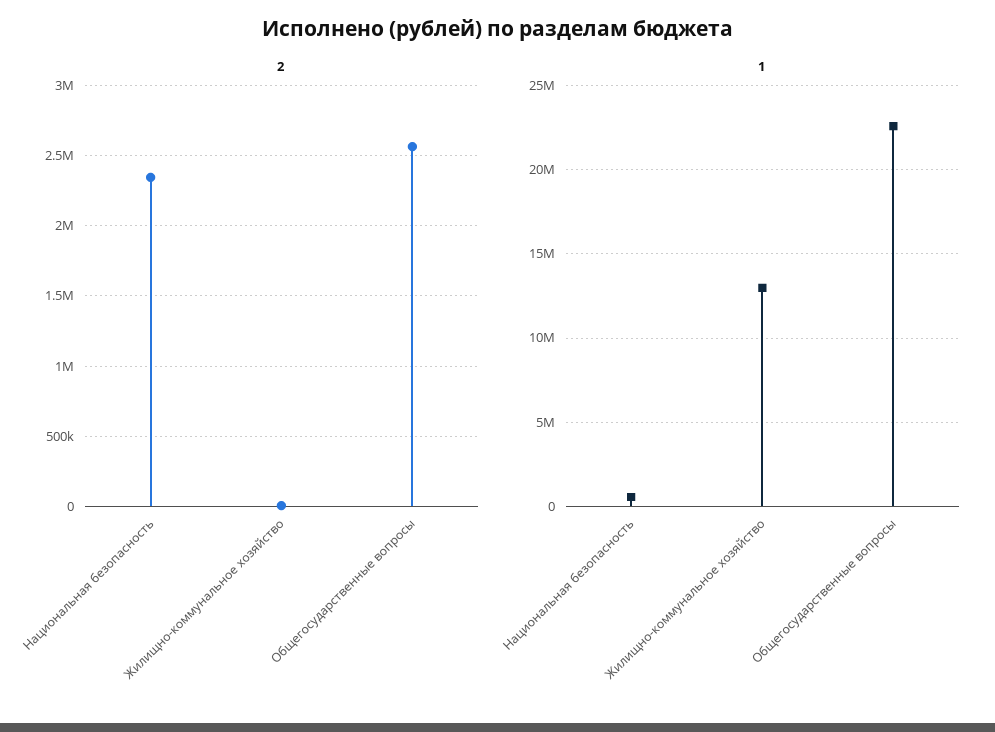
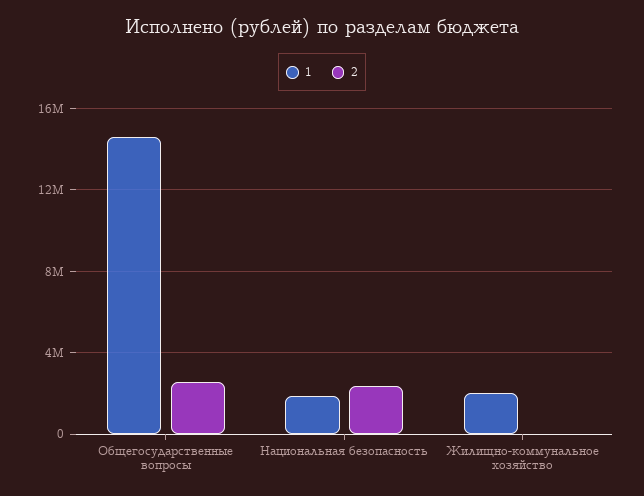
  {
    "2": {
      "Национальная безопасность": 2350000,
      "Жилищно-коммунальное хозяйство": 0,
      "Общегосударственные вопросы": 2550000
    },
    "1": {
-     "Национальная безопасность": 500000,
+     "Национальная безопасность": 2000000,
-     "Жилищно-коммунальное хозяйство": 13000000,
+     "Жилищно-коммунальное хозяйство": 2000000,
-     "Общегосударственные вопросы": 22500000
+     "Общегосударственные вопросы": 14500000
    }
  }

